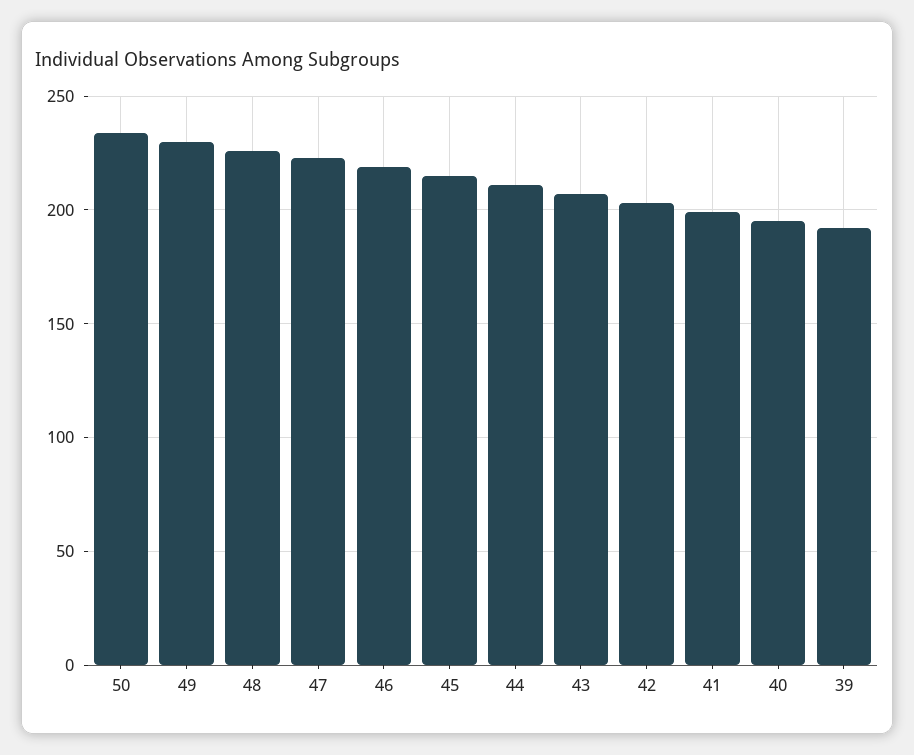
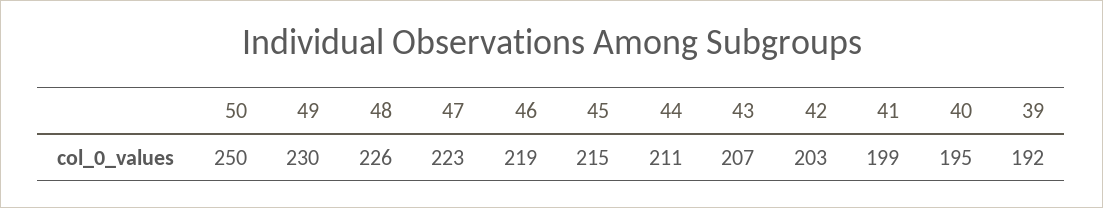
  {
-   "50": 235,
+   "50": 250,
    "49": 230,
    "48": 226,
    "47": 223,
    "46": 219,
    "45": 215,
    "44": 211,
    "43": 207,
    "42": 203,
    "41": 199,
    "40": 195,
    "39": 192
  }

